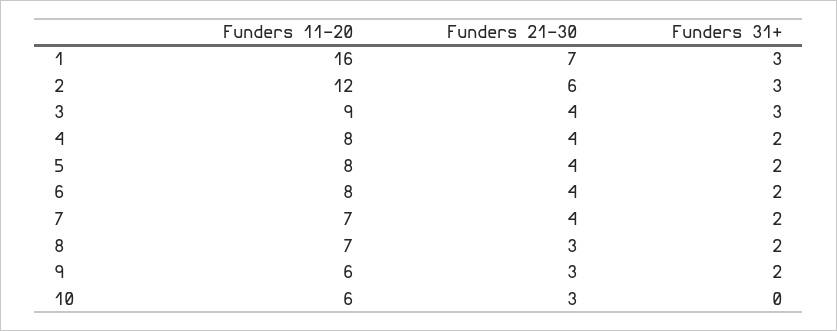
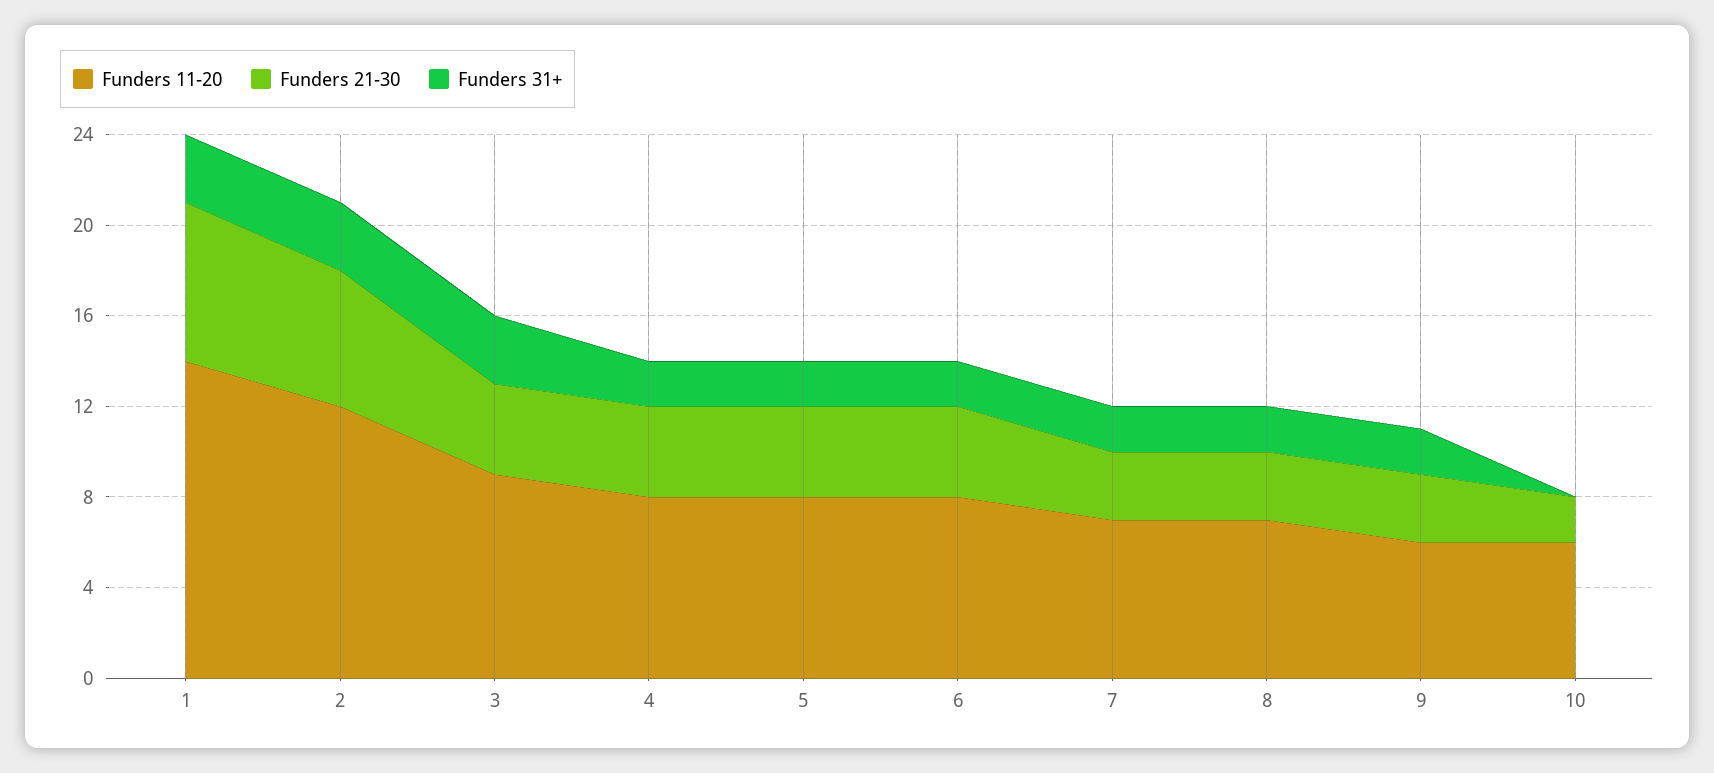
  {
    "Funders 11-20": {
-     "1": 16,
+     "1": 14,
      "2": 12,
      "3": 9,
      "4": 8,
      "5": 8,
      "6": 8,
      "7": 7,
      "8": 7,
      "9": 6,
      "10": 6
    },
    "Funders 21-30": {
      "1": 7,
      "2": 6,
      "3": 4,
      "4": 4,
      "5": 4,
      "6": 4,
-     "7": 4,
+     "7": 3,
      "8": 3,
      "9": 3,
-     "10": 3
+     "10": 2
    },
    "Funders 31+": {
      "1": 3,
      "2": 3,
      "3": 3,
      "4": 2,
      "5": 2,
      "6": 2,
      "7": 2,
      "8": 2,
      "9": 2,
      "10": 0
    }
  }

